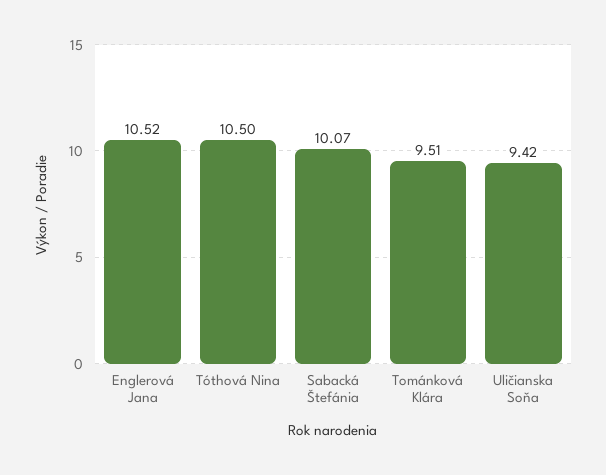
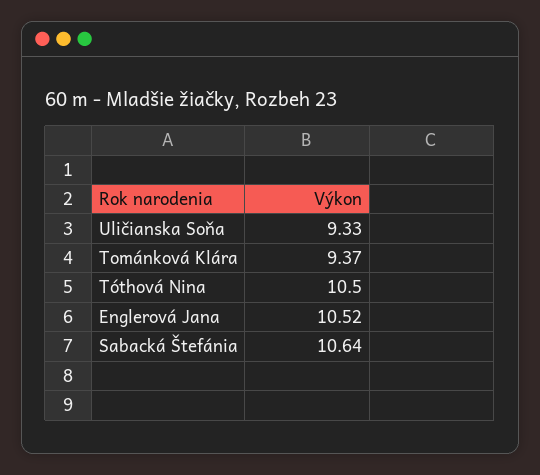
  {
    "Englerová Jana": 10.52,
    "Tóthová Nina": 10.5,
-   "Sabacká Štefánia": 10.07,
+   "Sabacká Štefánia": 10.64,
-   "Tománková Klára": 9.51,
+   "Tománková Klára": 9.37,
-   "Uličianska Soňa": 9.42
+   "Uličianska Soňa": 9.33
  }

